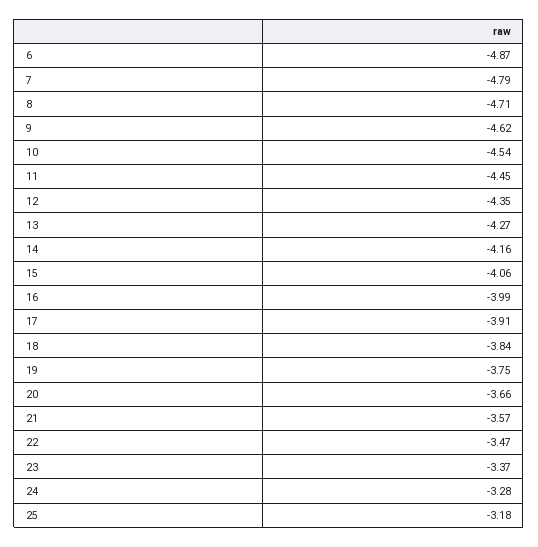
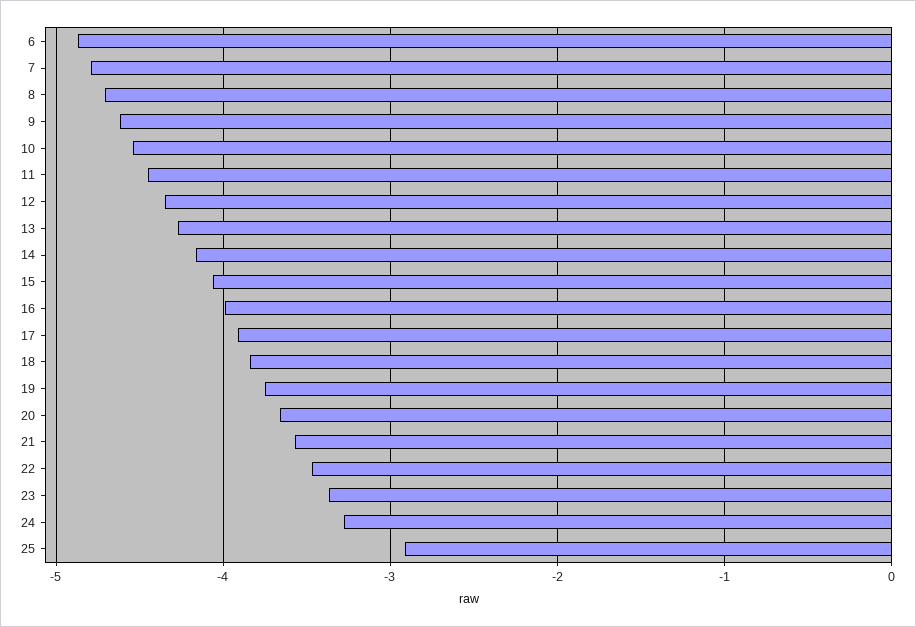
  {
    "6": -4.87,
    "7": -4.79,
    "8": -4.71,
    "9": -4.62,
    "10": -4.54,
    "11": -4.45,
    "12": -4.35,
    "13": -4.27,
    "14": -4.16,
    "15": -4.06,
    "16": -3.99,
    "17": -3.91,
    "18": -3.84,
    "19": -3.75,
    "20": -3.66,
    "21": -3.57,
    "22": -3.47,
    "23": -3.37,
    "24": -3.28,
-   "25": -3.18
+   "25": -2.9
  }

